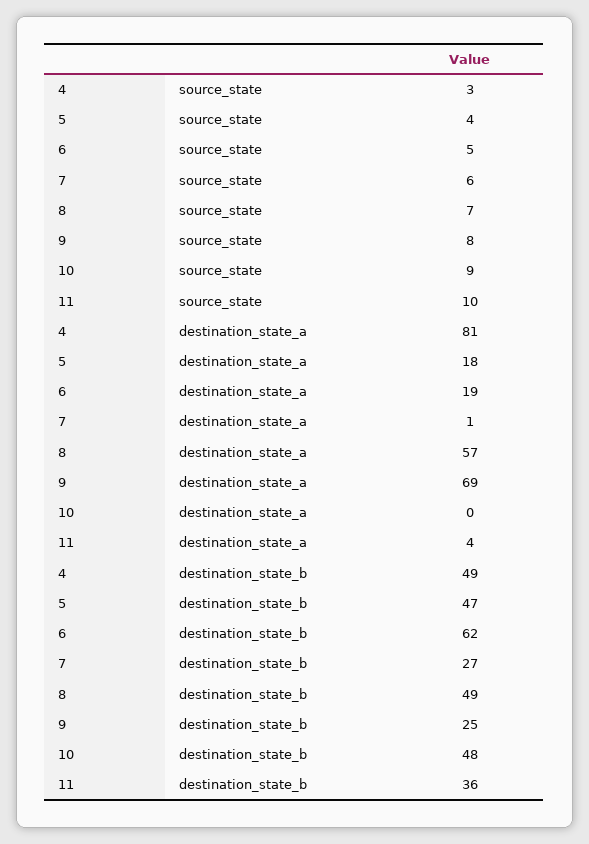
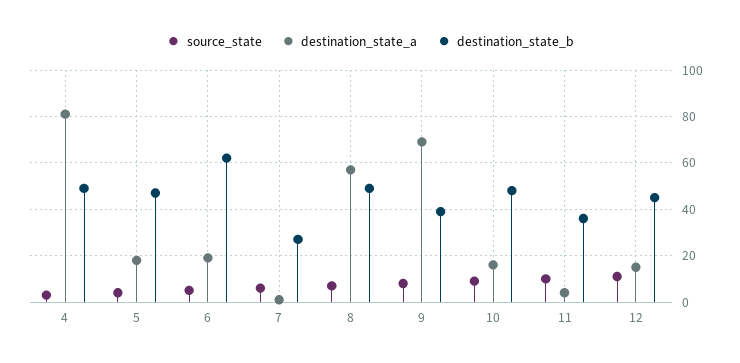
  {
    "source_state": {
      "4": 3,
      "5": 4,
      "6": 5,
      "7": 6,
      "8": 7,
      "9": 8,
      "10": 9,
-     "11": 10
+     "11": 10,
+     "12": 10
    },
    "destination_state_a": {
      "4": 81,
      "5": 18,
      "6": 19,
      "7": 1,
      "8": 57,
      "9": 69,
-     "10": 0,
+     "10": 15,
-     "11": 4
+     "11": 4,
+     "12": 15
    },
    "destination_state_b": {
      "4": 49,
      "5": 47,
      "6": 62,
      "7": 27,
      "8": 49,
-     "9": 25,
+     "9": 40,
      "10": 48,
-     "11": 36
+     "11": 36,
+     "12": 45
    }
  }

